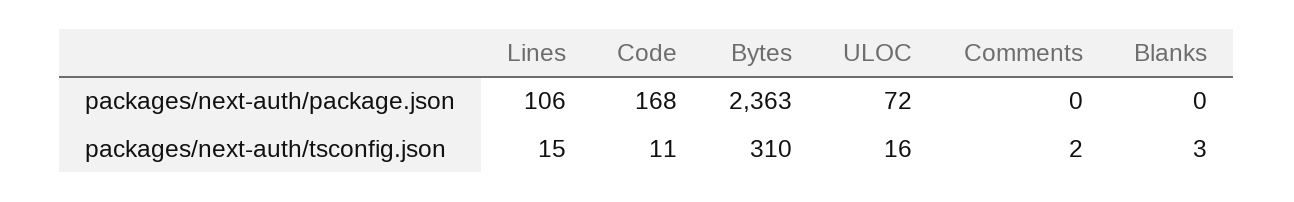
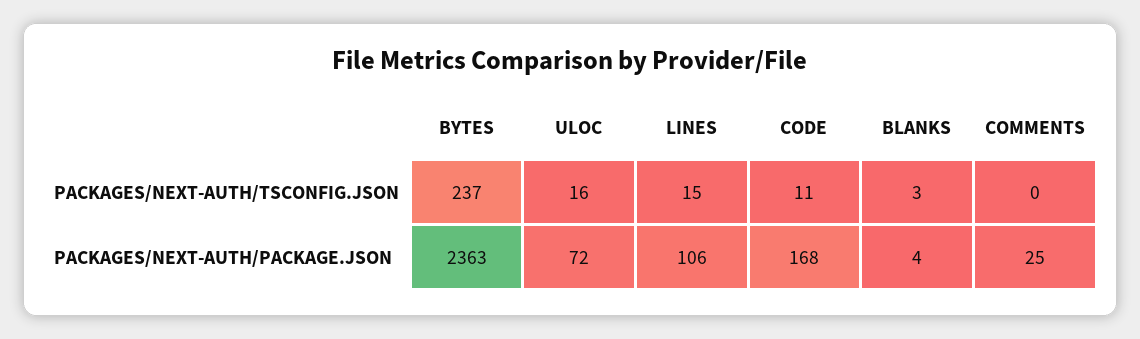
  {
    "Lines": {
      "packages/next-auth/package.json": 106,
      "packages/next-auth/tsconfig.json": 15
    },
    "Code": {
      "packages/next-auth/package.json": 168,
      "packages/next-auth/tsconfig.json": 11
    },
    "Bytes": {
      "packages/next-auth/package.json": 2363,
-     "packages/next-auth/tsconfig.json": 310
+     "packages/next-auth/tsconfig.json": 237
    },
    "ULOC": {
      "packages/next-auth/package.json": 72,
      "packages/next-auth/tsconfig.json": 16
    },
    "Comments": {
-     "packages/next-auth/package.json": 0,
+     "packages/next-auth/package.json": 25,
-     "packages/next-auth/tsconfig.json": 2
+     "packages/next-auth/tsconfig.json": 0
    },
    "Blanks": {
-     "packages/next-auth/package.json": 0,
+     "packages/next-auth/package.json": 4,
      "packages/next-auth/tsconfig.json": 3
    }
  }

